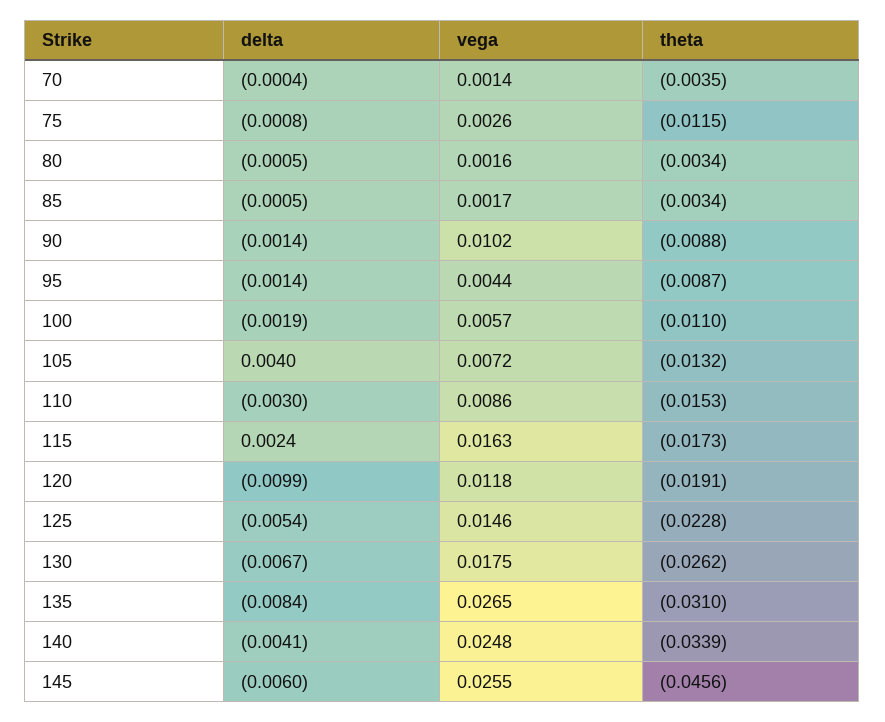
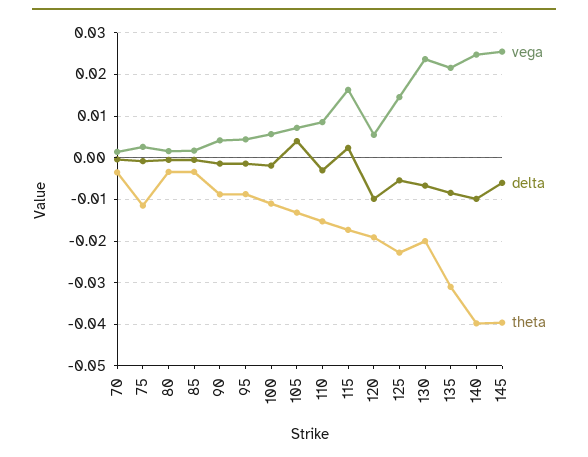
  {
    "delta": {
      "70": -0.0004,
      "75": -0.0008,
      "80": -0.0005,
      "85": -0.0005,
      "90": -0.0014,
      "95": -0.0014,
      "100": -0.0019,
      "105": 0.004,
      "110": -0.003,
      "115": 0.0024,
      "120": -0.0099,
      "125": -0.0054,
      "130": -0.0067,
      "135": -0.0084,
-     "140": -0.0041,
+     "140": -0.01,
      "145": -0.006
    },
    "vega": {
      "70": 0.0014,
      "75": 0.0026,
      "80": 0.0016,
      "85": 0.0017,
-     "90": 0.0102,
+     "90": 0.004,
      "95": 0.0044,
      "100": 0.0057,
      "105": 0.0072,
      "110": 0.0086,
      "115": 0.0163,
-     "120": 0.0118,
+     "120": 0.006,
      "125": 0.0146,
-     "130": 0.0175,
+     "130": 0.024,
-     "135": 0.0265,
+     "135": 0.022,
      "140": 0.0248,
      "145": 0.0255
    },
    "theta": {
      "70": -0.0035,
      "75": -0.0115,
      "80": -0.0034,
      "85": -0.0034,
      "90": -0.0088,
      "95": -0.0087,
      "100": -0.011,
      "105": -0.0132,
      "110": -0.0153,
      "115": -0.0173,
      "120": -0.0191,
      "125": -0.0228,
-     "130": -0.0262,
+     "130": -0.02,
      "135": -0.031,
-     "140": -0.0339,
+     "140": -0.04,
-     "145": -0.0456
+     "145": -0.04
    }
  }

